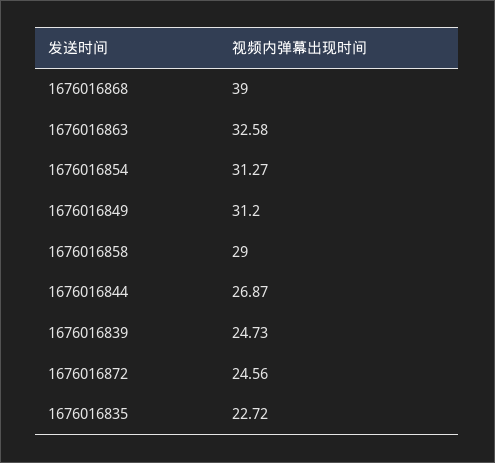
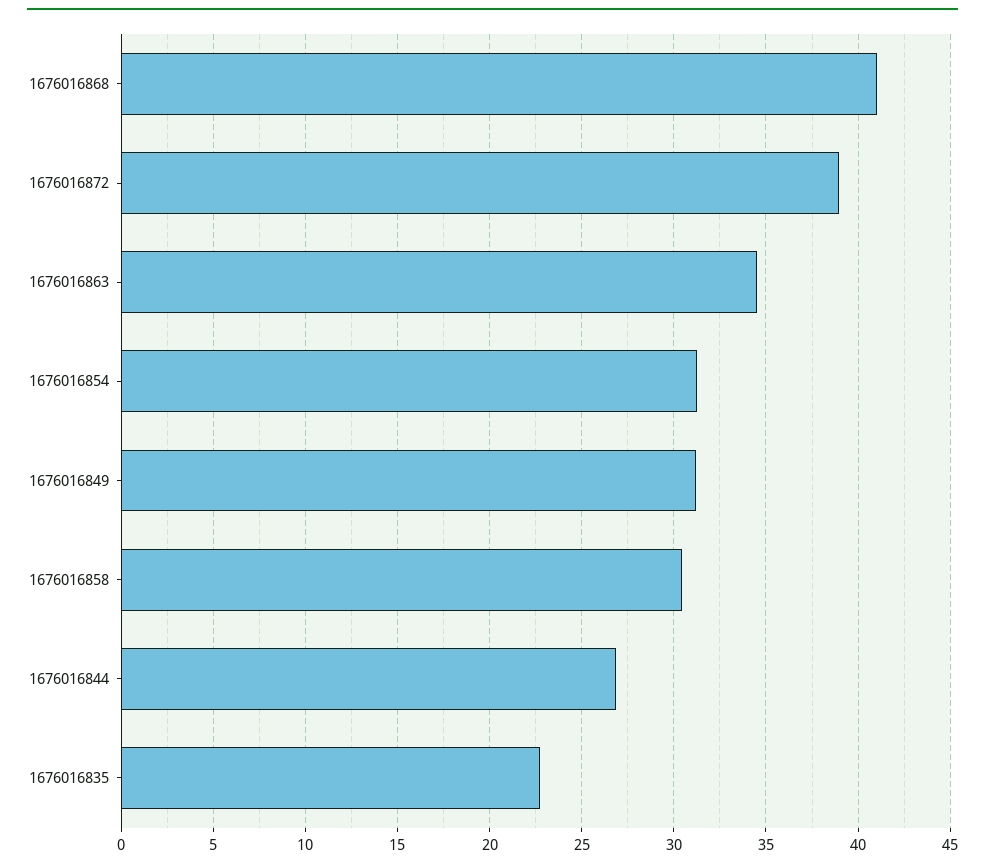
  {
-   "1676016868": 39,
+   "1676016868": 41,
-   "1676016863": 32.58,
+   "1676016863": 34.5,
    "1676016854": 31.27,
    "1676016849": 31.2,
-   "1676016858": 29,
+   "1676016858": 30.5,
    "1676016844": 26.87,
-   "1676016839": 24.73,
-   "1676016872": 24.56,
+   "1676016872": 39,
    "1676016835": 22.72
  }

